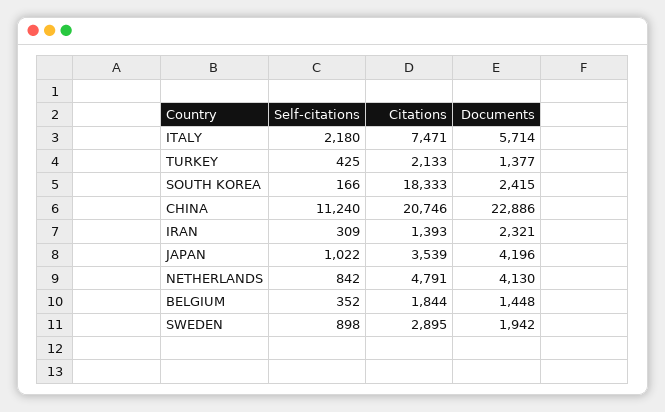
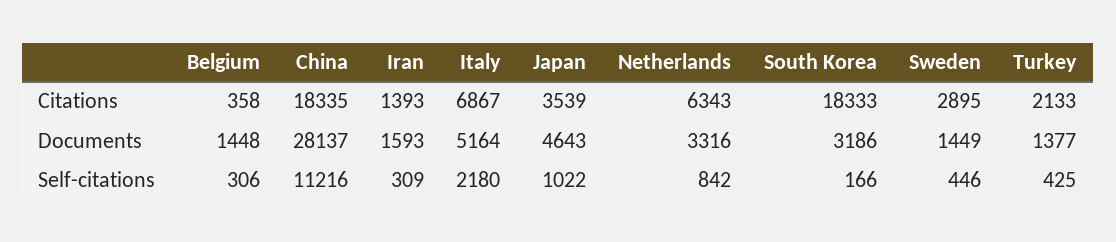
  {
    "Self-citations": {
      "ITALY": 2180,
      "TURKEY": 425,
      "SOUTH KOREA": 166,
-     "CHINA": 11240,
+     "CHINA": 11216,
      "IRAN": 309,
      "JAPAN": 1022,
      "NETHERLANDS": 842,
-     "BELGIUM": 352,
+     "BELGIUM": 306,
-     "SWEDEN": 898
+     "SWEDEN": 446
    },
    "Citations": {
-     "ITALY": 7471,
+     "ITALY": 6867,
      "TURKEY": 2133,
      "SOUTH KOREA": 18333,
-     "CHINA": 20746,
+     "CHINA": 18335,
      "IRAN": 1393,
      "JAPAN": 3539,
-     "NETHERLANDS": 4791,
+     "NETHERLANDS": 6343,
-     "BELGIUM": 1844,
+     "BELGIUM": 358,
      "SWEDEN": 2895
    },
    "Documents": {
-     "ITALY": 5714,
+     "ITALY": 5164,
      "TURKEY": 1377,
-     "SOUTH KOREA": 2415,
+     "SOUTH KOREA": 3186,
-     "CHINA": 22886,
+     "CHINA": 28137,
-     "IRAN": 2321,
+     "IRAN": 1593,
-     "JAPAN": 4196,
+     "JAPAN": 4643,
-     "NETHERLANDS": 4130,
+     "NETHERLANDS": 3316,
      "BELGIUM": 1448,
-     "SWEDEN": 1942
+     "SWEDEN": 1449
    }
  }

